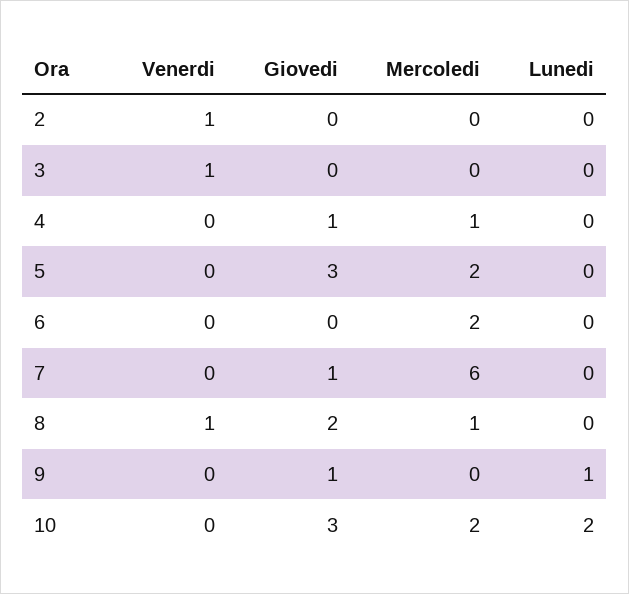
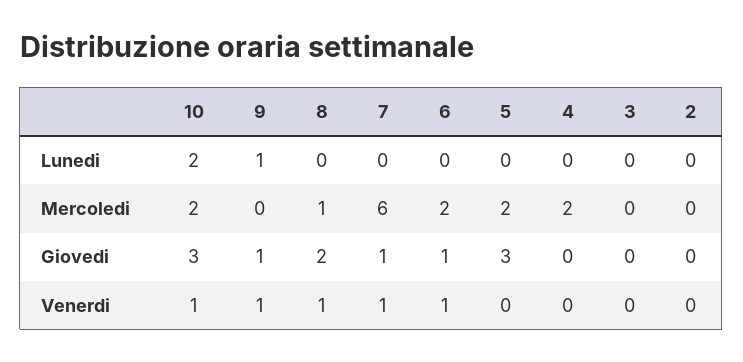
  {
    "Venerdi": {
-     "2": 1,
+     "2": 0,
-     "3": 1,
+     "3": 0,
      "4": 0,
      "5": 0,
-     "6": 0,
+     "6": 1,
-     "7": 0,
+     "7": 1,
      "8": 1,
-     "9": 0,
+     "9": 1,
-     "10": 0
+     "10": 1
    },
    "Giovedi": {
      "2": 0,
      "3": 0,
-     "4": 1,
+     "4": 0,
      "5": 3,
-     "6": 0,
+     "6": 1,
      "7": 1,
      "8": 2,
      "9": 1,
      "10": 3
    },
    "Mercoledi": {
      "2": 0,
      "3": 0,
-     "4": 1,
+     "4": 2,
      "5": 2,
      "6": 2,
      "7": 6,
      "8": 1,
      "9": 0,
      "10": 2
    },
    "Lunedi": {
      "2": 0,
      "3": 0,
      "4": 0,
      "5": 0,
      "6": 0,
      "7": 0,
      "8": 0,
      "9": 1,
      "10": 2
    }
  }

